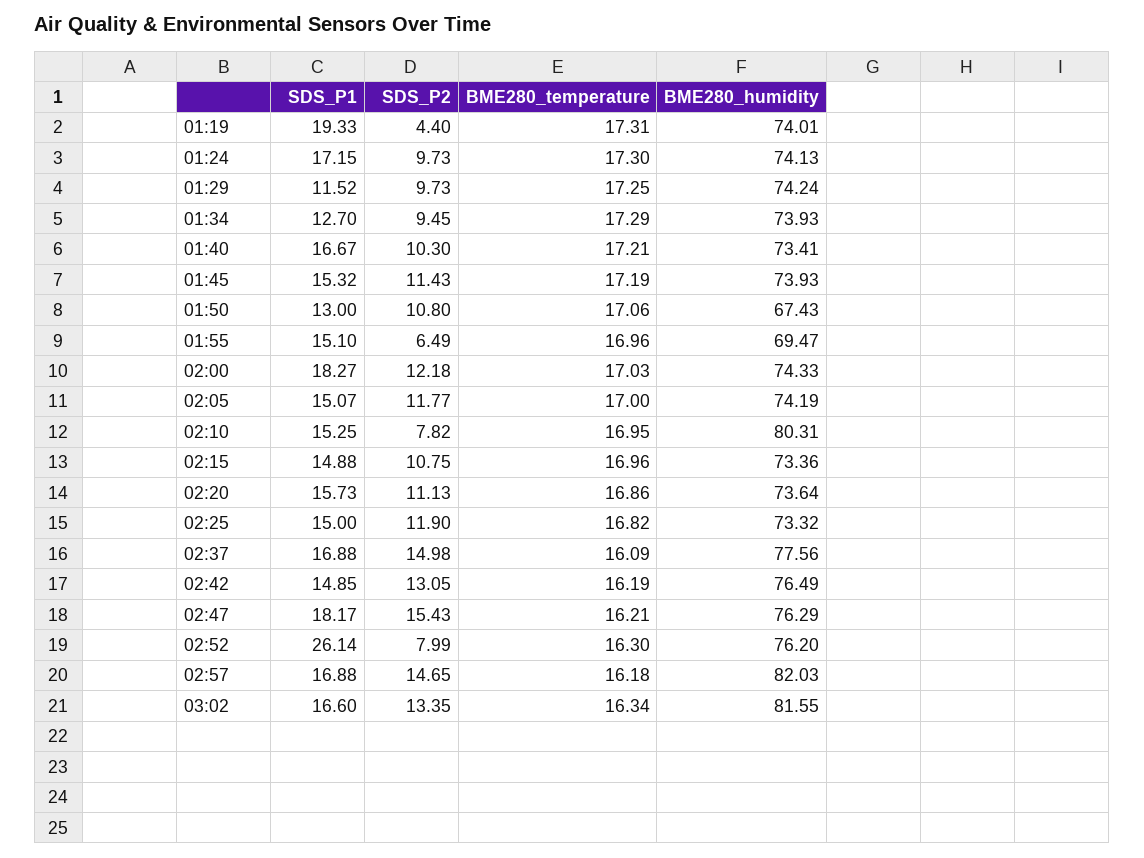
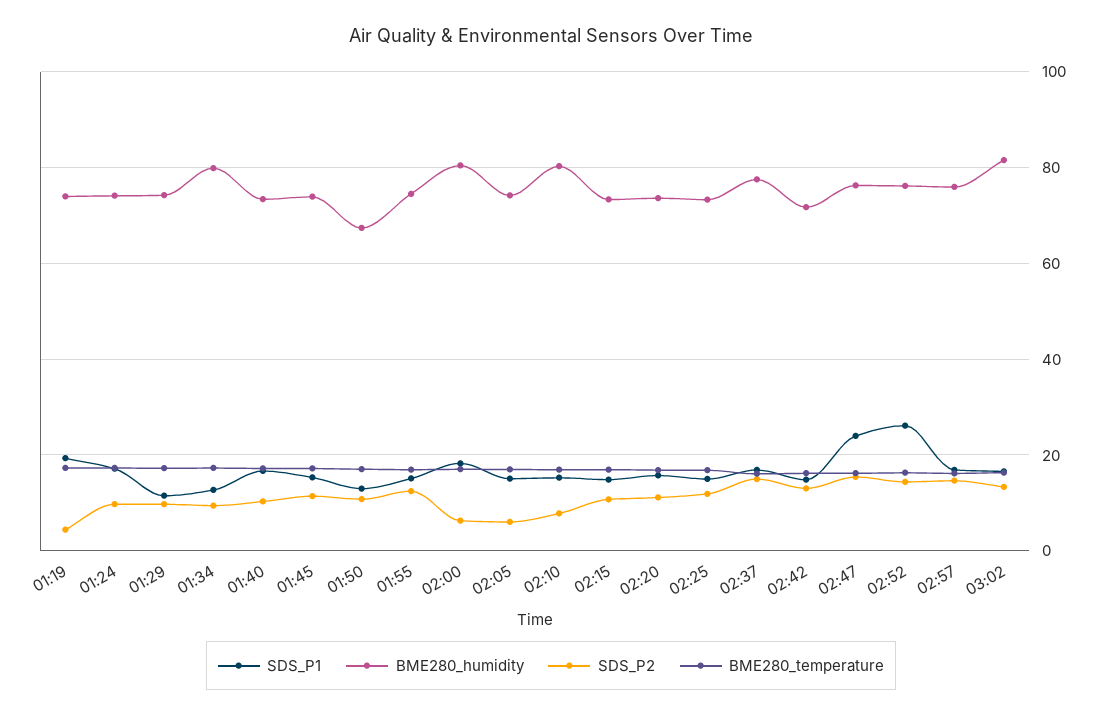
  {
    "SDS_P1": {
      "01:19": 19.33,
      "01:24": 17.15,
      "01:29": 11.52,
      "01:34": 12.7,
      "01:40": 16.67,
      "01:45": 15.32,
      "01:50": 13,
      "01:55": 15.1,
      "02:00": 18.27,
      "02:05": 15.07,
      "02:10": 15.25,
      "02:15": 14.88,
      "02:20": 15.73,
      "02:25": 15,
      "02:37": 16.88,
      "02:42": 14.85,
-     "02:47": 18.17,
+     "02:47": 24,
      "02:52": 26.14,
      "02:57": 16.88,
      "03:02": 16.6
    },
    "SDS_P2": {
      "01:19": 4.4,
      "01:24": 9.73,
      "01:29": 9.73,
      "01:34": 9.45,
      "01:40": 10.3,
      "01:45": 11.43,
      "01:50": 10.8,
-     "01:55": 6.49,
+     "01:55": 12,
-     "02:00": 12.18,
+     "02:00": 6,
-     "02:05": 11.77,
+     "02:05": 6,
      "02:10": 7.82,
      "02:15": 10.75,
      "02:20": 11.13,
      "02:25": 11.9,
      "02:37": 14.98,
      "02:42": 13.05,
      "02:47": 15.43,
-     "02:52": 7.99,
+     "02:52": 14,
      "02:57": 14.65,
      "03:02": 13.35
    },
    "BME280_temperature": {
      "01:19": 17.31,
      "01:24": 17.3,
      "01:29": 17.25,
      "01:34": 17.29,
      "01:40": 17.21,
      "01:45": 17.19,
      "01:50": 17.06,
      "01:55": 16.96,
      "02:00": 17.03,
      "02:05": 17,
      "02:10": 16.95,
      "02:15": 16.96,
      "02:20": 16.86,
      "02:25": 16.82,
      "02:37": 16.09,
      "02:42": 16.19,
      "02:47": 16.21,
      "02:52": 16.3,
      "02:57": 16.18,
      "03:02": 16.34
    },
    "BME280_humidity": {
      "01:19": 74.01,
      "01:24": 74.13,
      "01:29": 74.24,
-     "01:34": 73.93,
+     "01:34": 80,
      "01:40": 73.41,
      "01:45": 73.93,
      "01:50": 67.43,
-     "01:55": 69.47,
+     "01:55": 74,
-     "02:00": 74.33,
+     "02:00": 80,
      "02:05": 74.19,
      "02:10": 80.31,
      "02:15": 73.36,
      "02:20": 73.64,
      "02:25": 73.32,
      "02:37": 77.56,
-     "02:42": 76.49,
+     "02:42": 72,
      "02:47": 76.29,
      "02:52": 76.2,
-     "02:57": 82.03,
+     "02:57": 76,
      "03:02": 81.55
    }
  }

